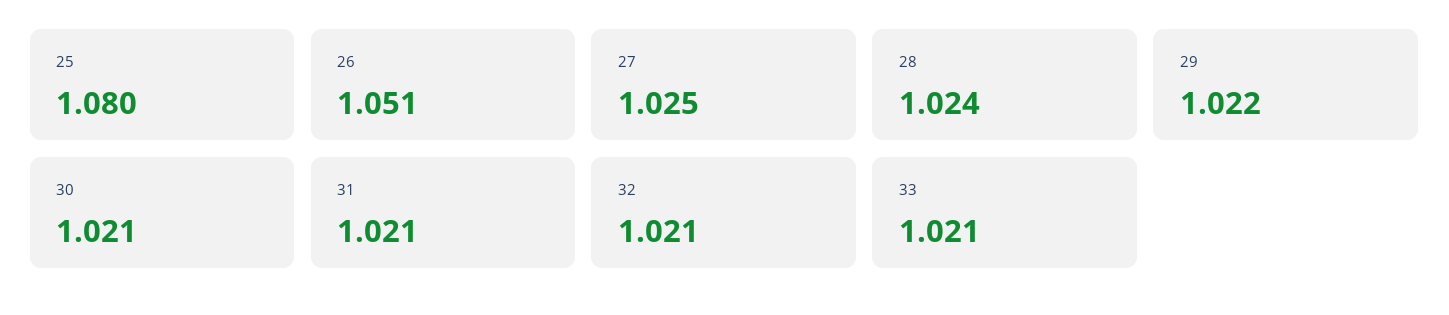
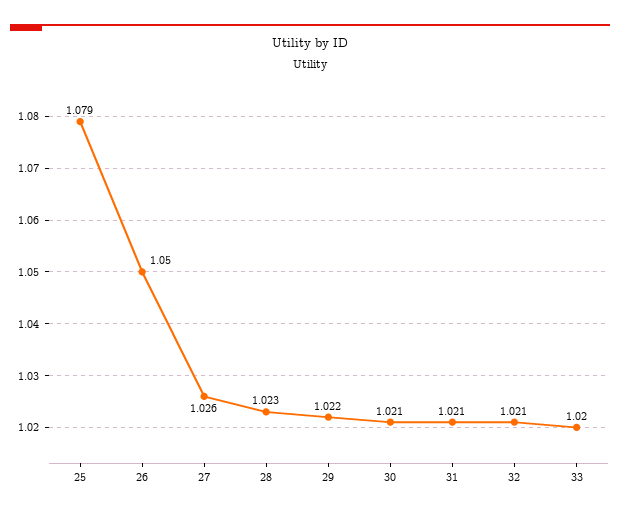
  {
-   "25": 1.08,
+   "25": 1.079,
-   "26": 1.051,
+   "26": 1.05,
-   "27": 1.025,
+   "27": 1.026,
-   "28": 1.024,
+   "28": 1.023,
    "29": 1.022,
    "30": 1.021,
    "31": 1.021,
    "32": 1.021,
-   "33": 1.021
+   "33": 1.02
  }

